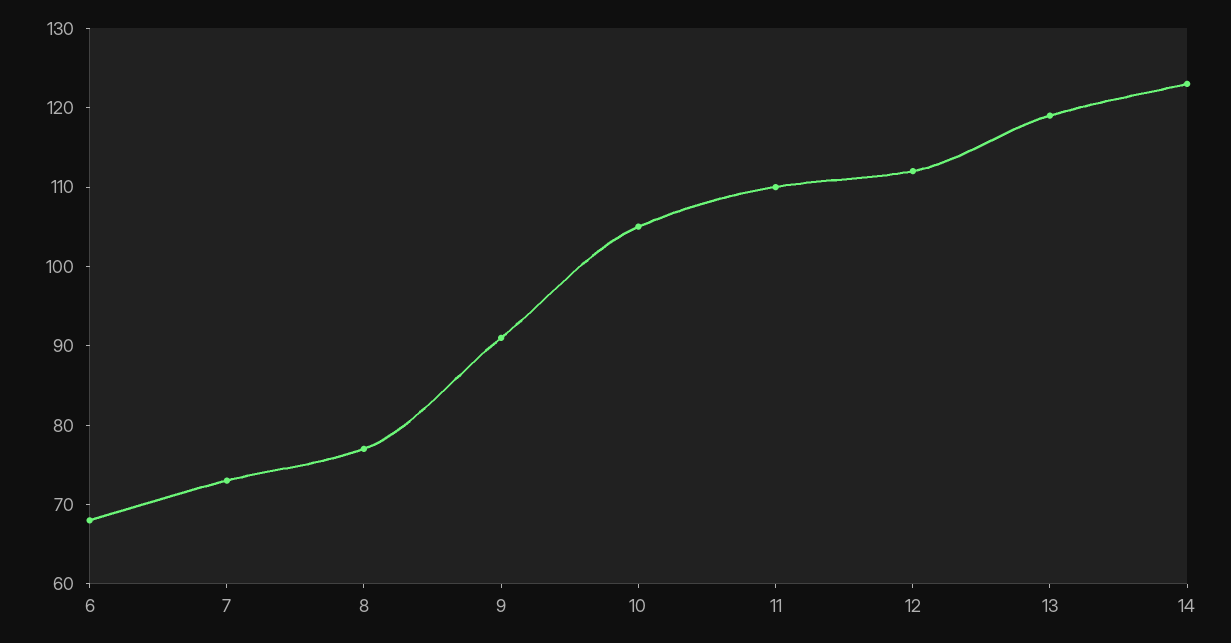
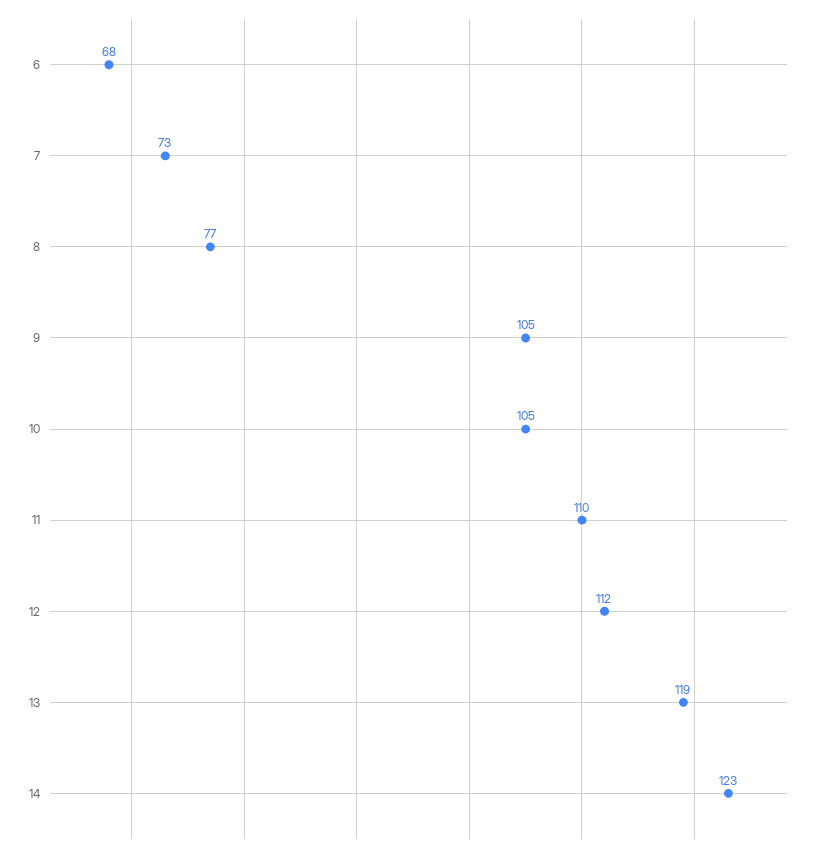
  {
    "6": 68,
    "7": 73,
    "8": 77,
-   "9": 90,
+   "9": 105,
    "10": 105,
    "11": 110,
    "12": 112,
    "13": 119,
    "14": 123
  }

